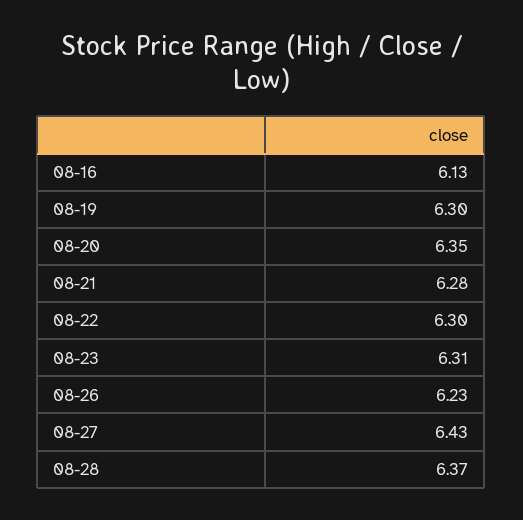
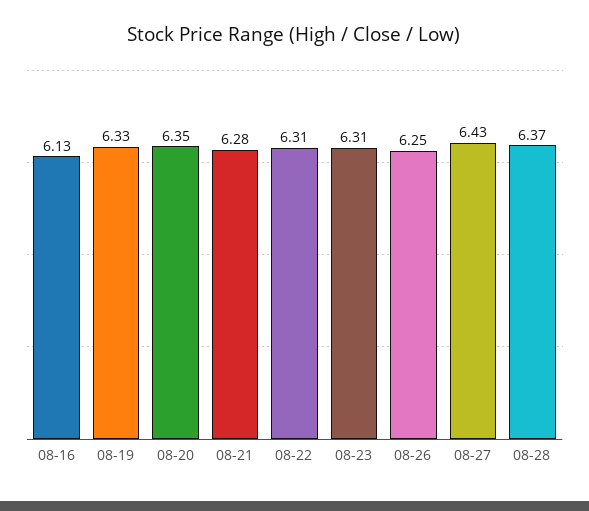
  {
    "08-16": 6.13,
-   "08-19": 6.3,
+   "08-19": 6.33,
    "08-20": 6.35,
    "08-21": 6.28,
-   "08-22": 6.3,
+   "08-22": 6.31,
    "08-23": 6.31,
-   "08-26": 6.23,
+   "08-26": 6.25,
    "08-27": 6.43,
    "08-28": 6.37
  }

